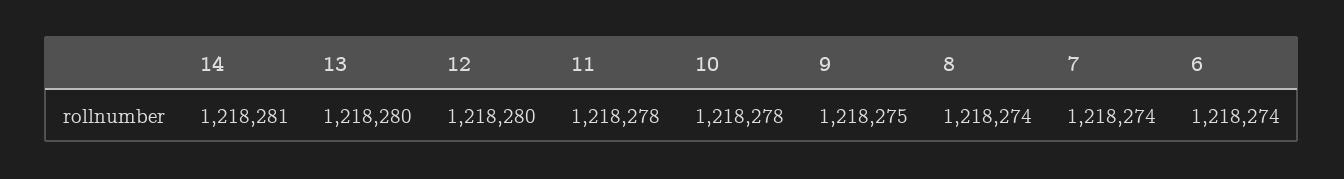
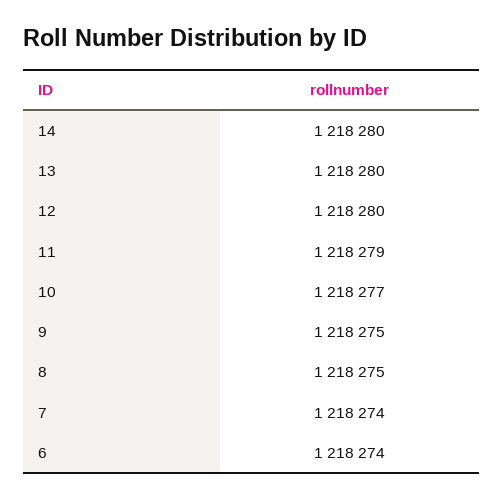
  {
-   "14": 1218281,
+   "14": 1218280,
    "13": 1218280,
    "12": 1218280,
-   "11": 1218278,
+   "11": 1218279,
-   "10": 1218278,
+   "10": 1218277,
    "9": 1218275,
-   "8": 1218274,
+   "8": 1218275,
    "7": 1218274,
    "6": 1218274
  }

